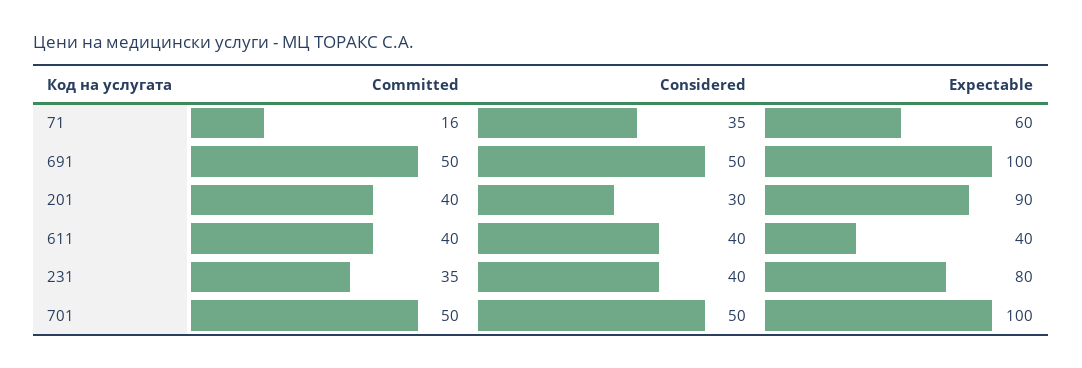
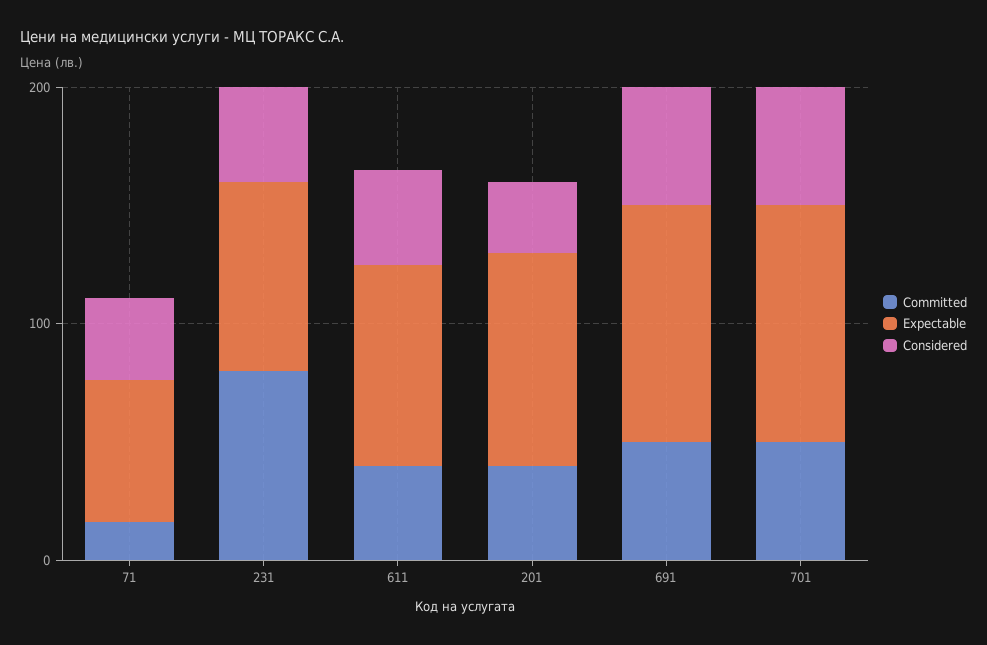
  {
    "Committed": {
      "71": 16,
      "691": 50,
      "201": 40,
      "611": 40,
-     "231": 35,
+     "231": 80,
      "701": 50
    },
    "Considered": {
      "71": 35,
      "691": 50,
      "201": 30,
      "611": 40,
      "231": 40,
      "701": 50
    },
    "Expectable": {
      "71": 60,
      "691": 100,
      "201": 90,
-     "611": 40,
+     "611": 80,
      "231": 80,
      "701": 100
    }
  }

